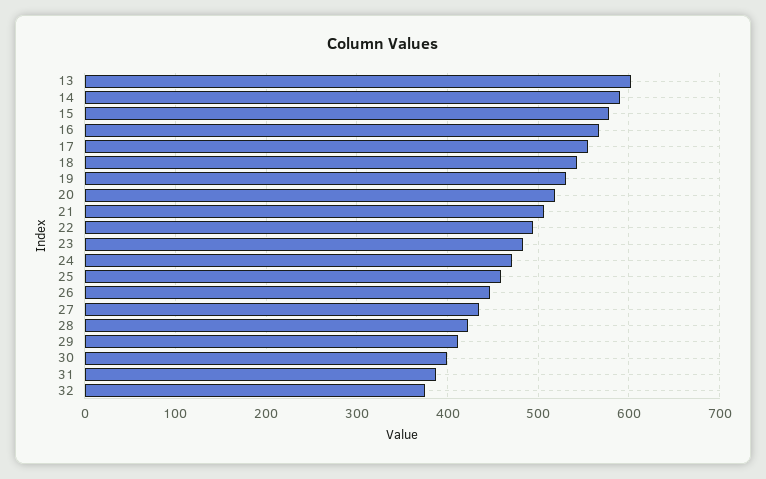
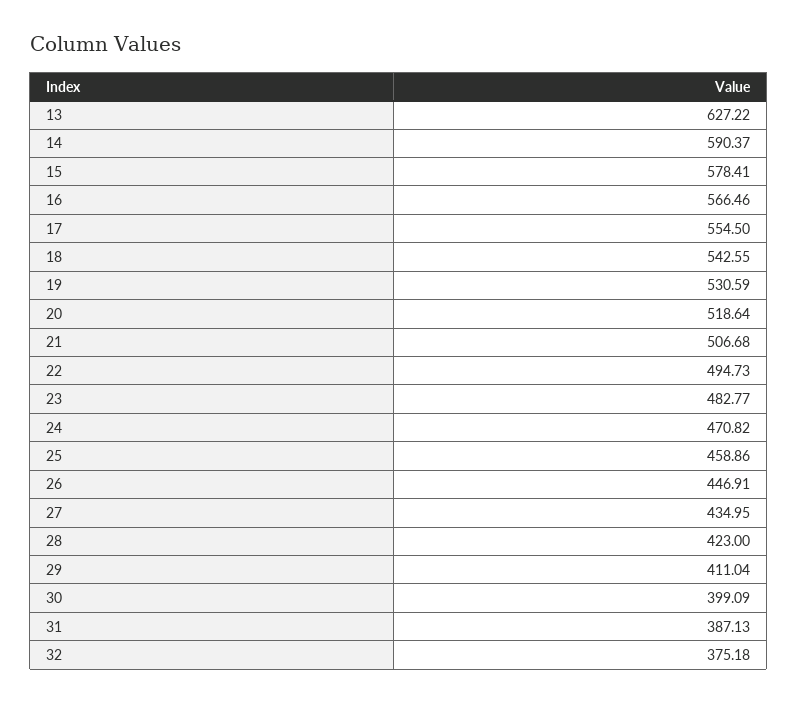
  {
-   "13": 600,
+   "13": 627.22,
    "14": 590.37,
    "15": 578.41,
    "16": 566.46,
    "17": 554.5,
    "18": 542.55,
    "19": 530.59,
    "20": 518.64,
    "21": 506.68,
    "22": 494.73,
    "23": 482.77,
    "24": 470.82,
    "25": 458.86,
    "26": 446.91,
    "27": 434.95,
    "28": 423,
    "29": 411.04,
    "30": 399.09,
    "31": 387.13,
    "32": 375.18
  }

